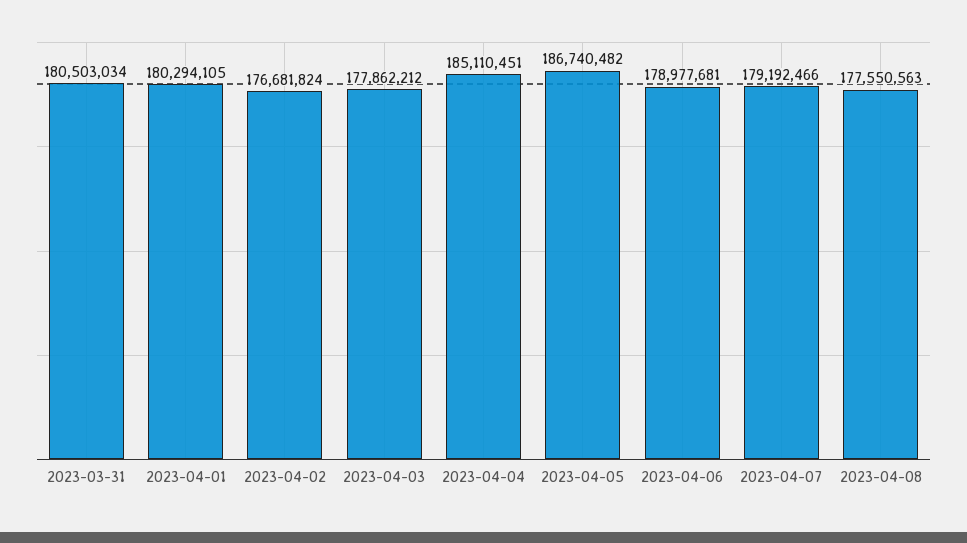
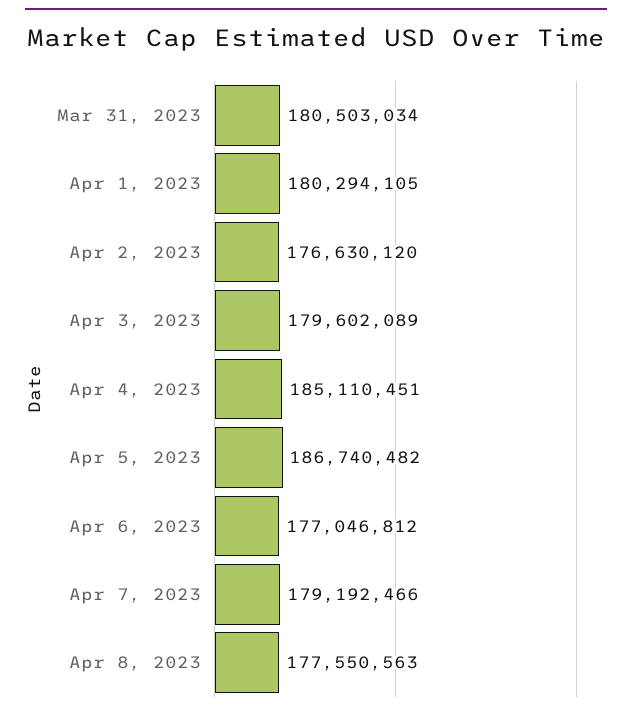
  {
    "2023-03-31": 180503034,
    "2023-04-01": 180294105,
-   "2023-04-02": 176681824,
+   "2023-04-02": 176630120,
-   "2023-04-03": 177862212,
+   "2023-04-03": 179602089,
    "2023-04-04": 185110451,
    "2023-04-05": 186740482,
-   "2023-04-06": 178977681,
+   "2023-04-06": 177046812,
    "2023-04-07": 179192466,
    "2023-04-08": 177550563
  }

